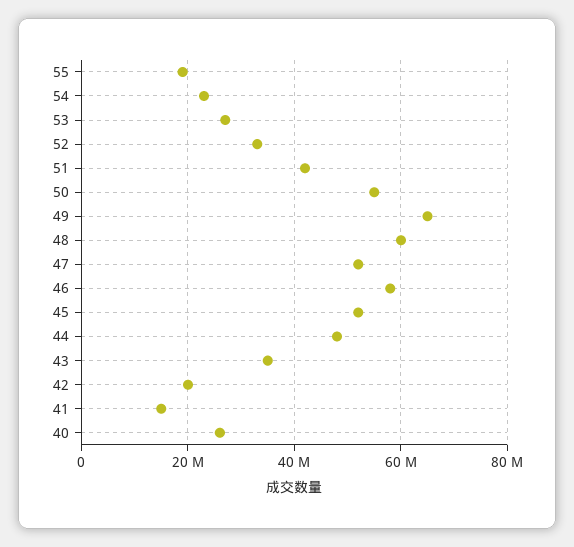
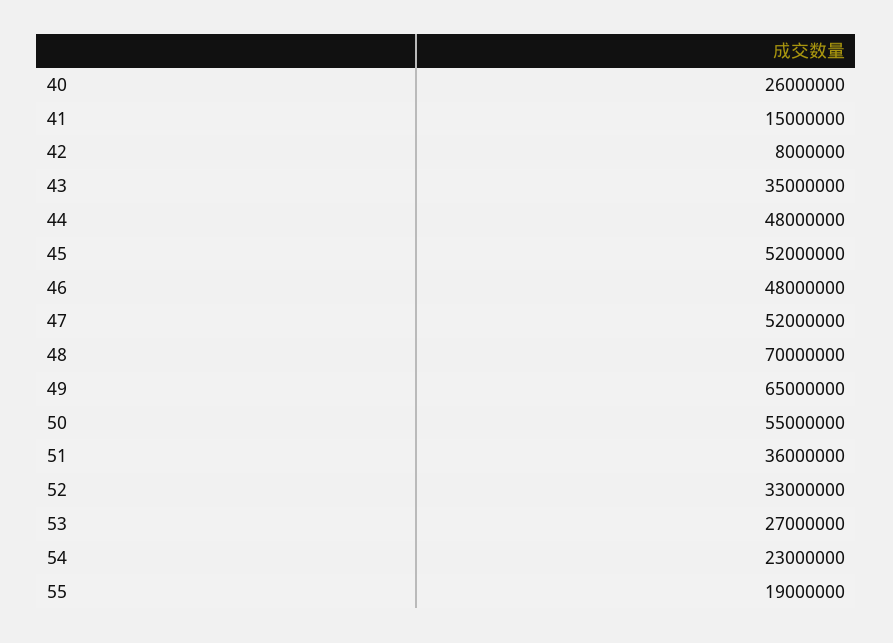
  {
    "55": 19000000,
    "54": 23000000,
    "53": 27000000,
    "52": 33000000,
-   "51": 42000000,
+   "51": 36000000,
    "50": 55000000,
    "49": 65000000,
-   "48": 60000000,
+   "48": 70000000,
    "47": 52000000,
-   "46": 58000000,
+   "46": 48000000,
    "45": 52000000,
    "44": 48000000,
    "43": 35000000,
-   "42": 20000000,
+   "42": 8000000,
    "41": 15000000,
    "40": 26000000
  }

